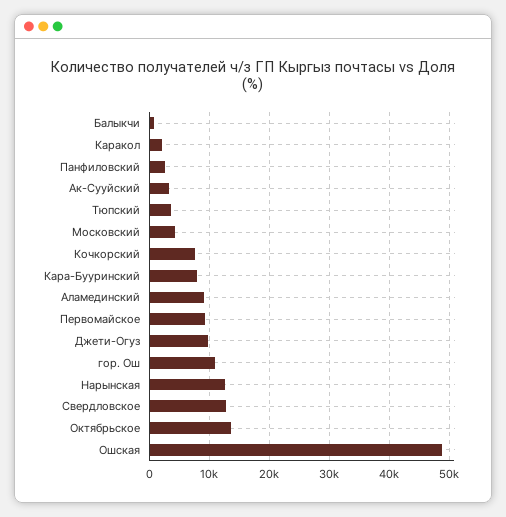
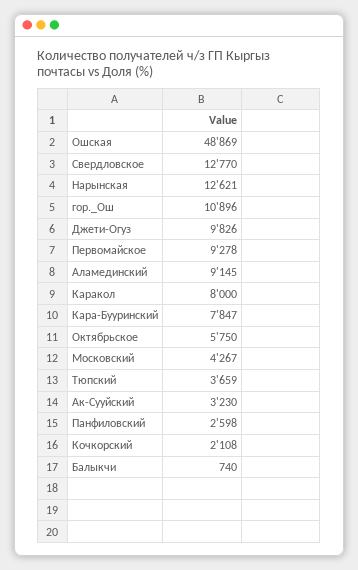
  {
    "Балыкчи": 740,
-   "Каракол": 2000,
+   "Каракол": 8000,
    "Панфиловский": 2598,
    "Ак-Сууйский": 3230,
    "Тюпский": 3659,
    "Московский": 4267,
-   "Кочкорский": 8000,
+   "Кочкорский": 2108,
    "Кара-Бууринский": 7847,
    "Аламединский": 9145,
    "Первомайское": 9278,
    "Джети-Огуз": 9826,
    "гор. Ош": 10896,
    "Нарынская": 12621,
    "Свердловское": 12770,
-   "Октябрьское": 14000,
+   "Октябрьское": 5750,
    "Ошская": 48869
  }

